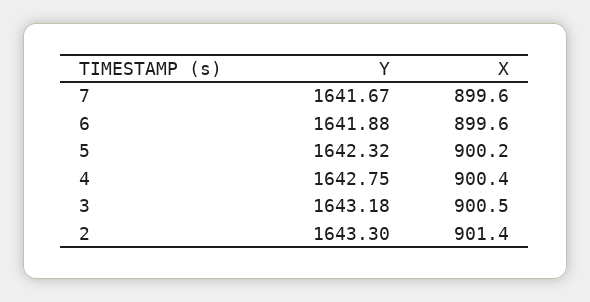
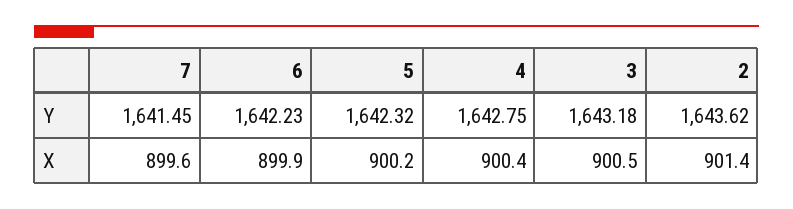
  {
    "Y": {
-     "7": 1641.67,
+     "7": 1641.45,
-     "6": 1641.88,
+     "6": 1642.23,
      "5": 1642.32,
      "4": 1642.75,
      "3": 1643.18,
-     "2": 1643.3
+     "2": 1643.62
    },
    "X": {
      "7": 899.6,
-     "6": 899.6,
+     "6": 899.9,
      "5": 900.2,
      "4": 900.4,
      "3": 900.5,
      "2": 901.4
    }
  }

